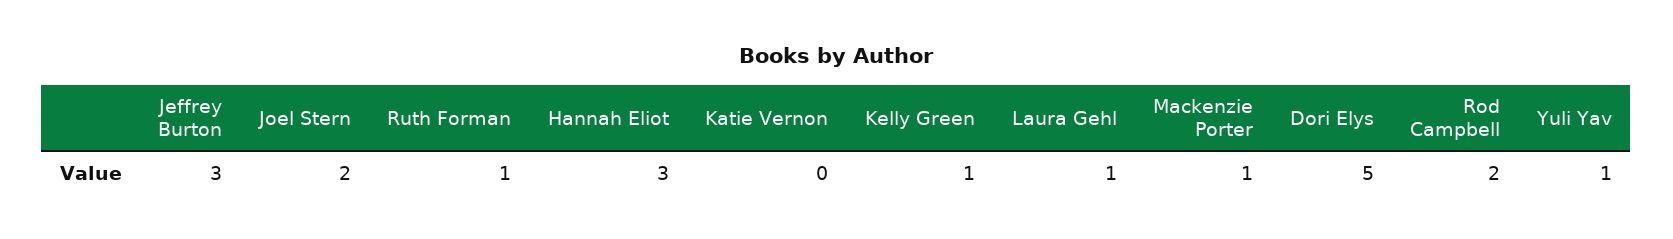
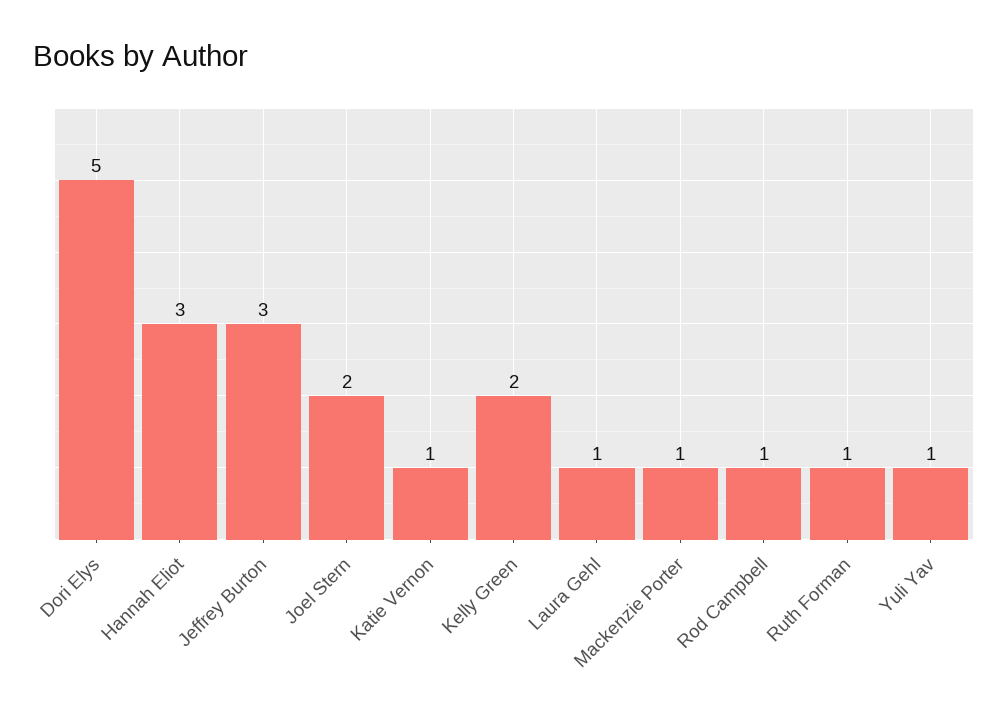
  {
    "Jeffrey Burton": 3,
    "Joel Stern": 2,
    "Ruth Forman": 1,
    "Hannah Eliot": 3,
-   "Katie Vernon": 0,
+   "Katie Vernon": 1,
-   "Kelly Green": 1,
+   "Kelly Green": 2,
    "Laura Gehl": 1,
    "Mackenzie Porter": 1,
    "Dori Elys": 5,
-   "Rod Campbell": 2,
+   "Rod Campbell": 1,
    "Yuli Yav": 1
  }

